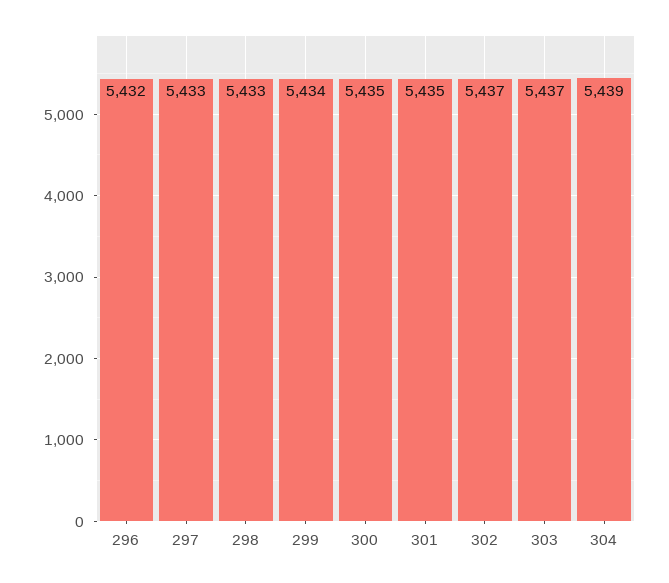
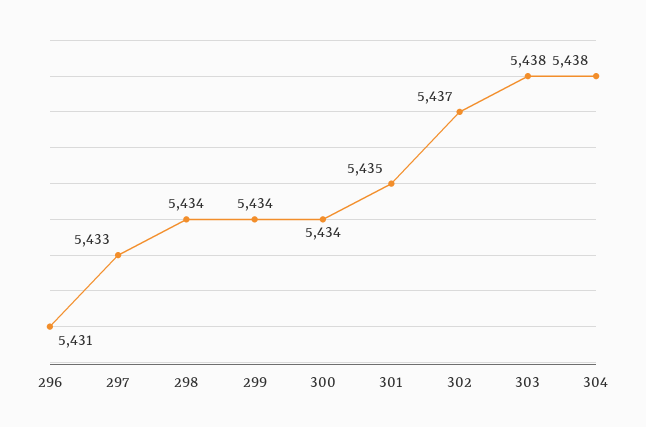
  {
-   "296": 5432,
+   "296": 5431,
    "297": 5433,
-   "298": 5433,
+   "298": 5434,
    "299": 5434,
-   "300": 5435,
+   "300": 5434,
    "301": 5435,
    "302": 5437,
-   "303": 5437,
+   "303": 5438,
-   "304": 5439
+   "304": 5438
  }

